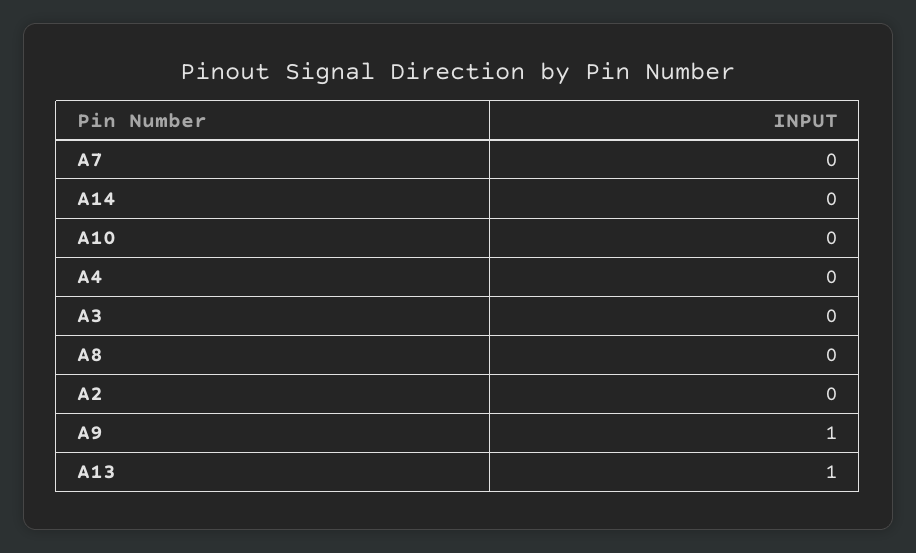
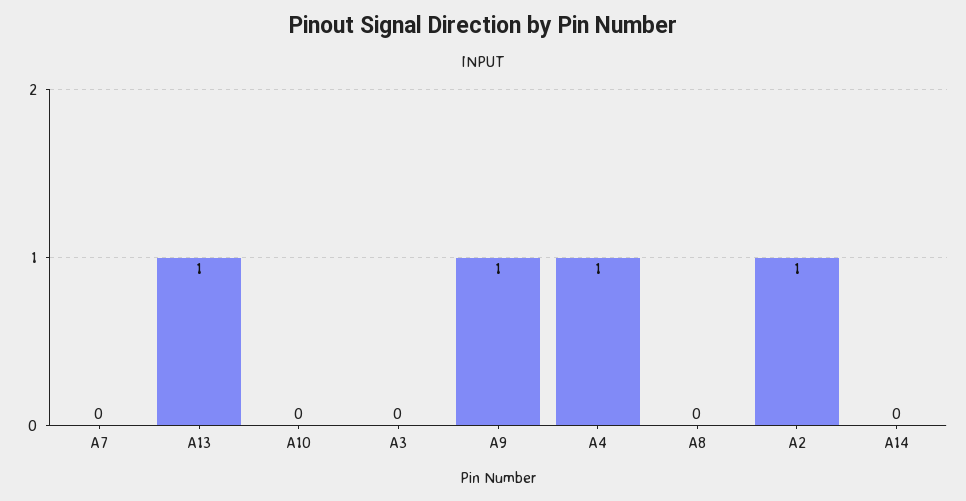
  {
    "A7": 0,
    "A14": 0,
    "A10": 0,
-   "A4": 0,
+   "A4": 1,
    "A3": 0,
    "A8": 0,
-   "A2": 0,
+   "A2": 1,
    "A9": 1,
    "A13": 1
  }

